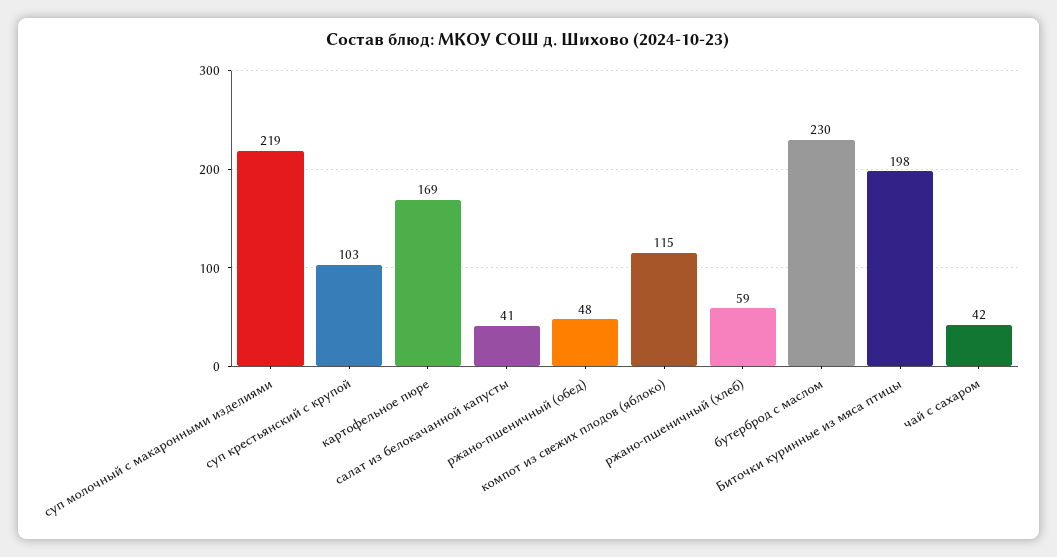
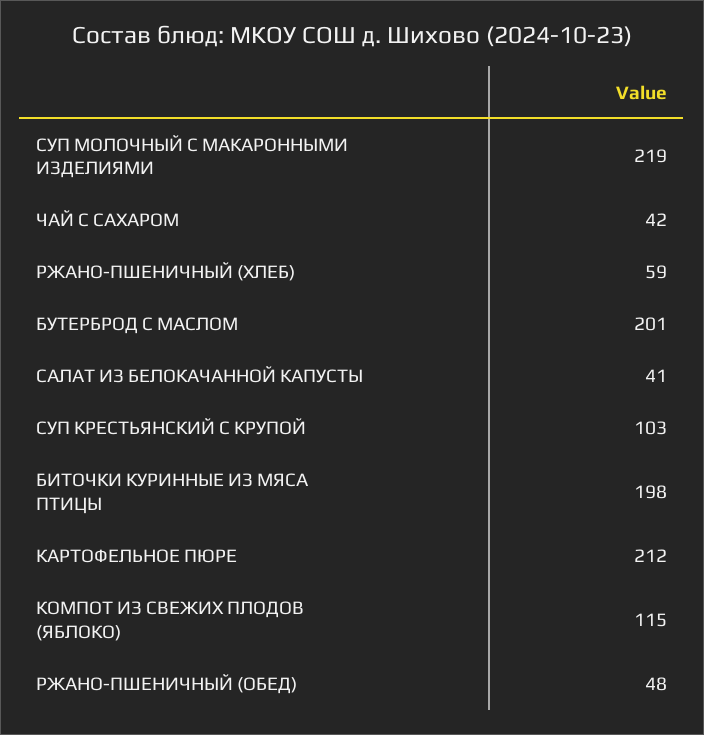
  {
    "суп молочный с макаронными изделиями": 219,
    "суп крестьянский с крупой": 103,
-   "картофельное пюре": 169,
+   "картофельное пюре": 212,
    "салат из белокачанной капусты": 41,
    "ржано-пшеничный (обед)": 48,
    "компот из свежих плодов (яблоко)": 115,
    "ржано-пшеничный (хлеб)": 59,
-   "бутерброд с маслом": 230,
+   "бутерброд с маслом": 201,
    "Биточки куринные из мяса птицы": 198,
    "чай с сахаром": 42
  }

